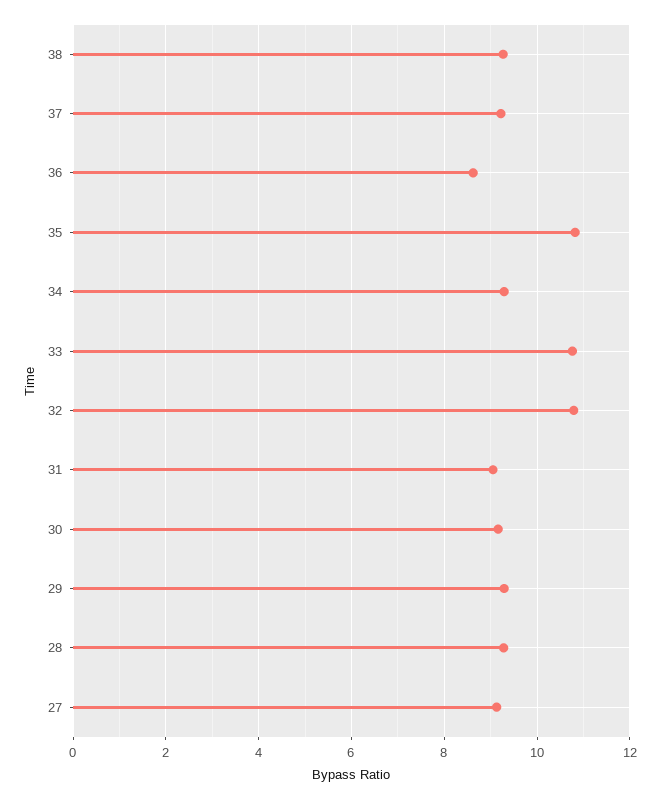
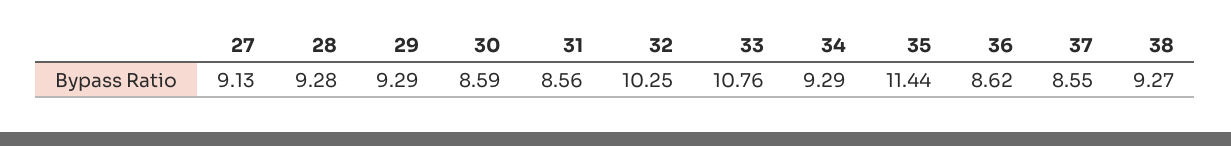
  {
    "38": 9.27,
-   "37": 9.2,
+   "37": 8.55,
    "36": 8.62,
-   "35": 10.8,
+   "35": 11.44,
    "34": 9.29,
    "33": 10.76,
-   "32": 10.8,
+   "32": 10.25,
-   "31": 9,
+   "31": 8.56,
-   "30": 9.2,
+   "30": 8.59,
    "29": 9.29,
    "28": 9.28,
    "27": 9.13
  }

